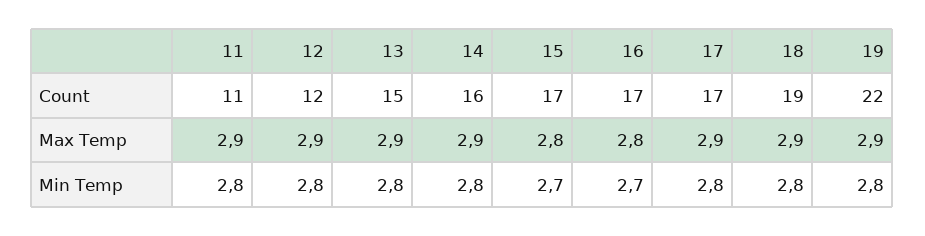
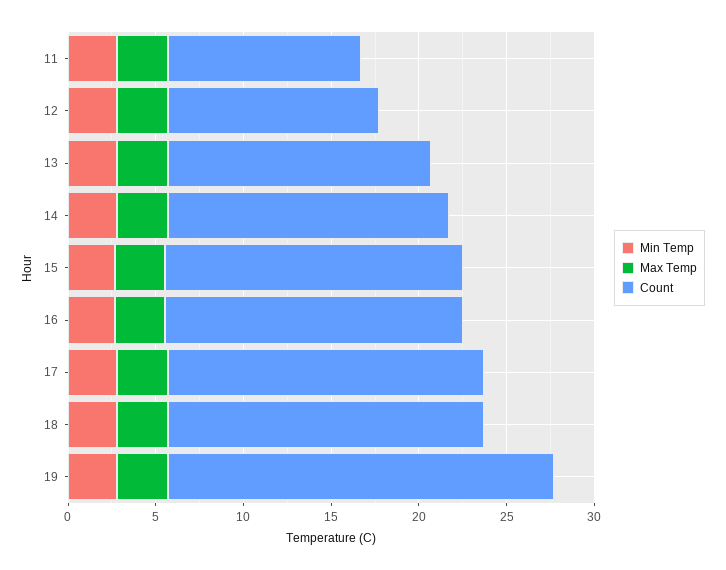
  {
    "Count": {
      "11": 11,
      "12": 12,
      "13": 15,
      "14": 16,
      "15": 17,
      "16": 17,
-     "17": 17,
+     "17": 18,
-     "18": 19,
+     "18": 18,
      "19": 22
    },
    "Max Temp": {
      "11": 2.9,
      "12": 2.9,
      "13": 2.9,
      "14": 2.9,
      "15": 2.8,
      "16": 2.8,
      "17": 2.9,
      "18": 2.9,
      "19": 2.9
    },
    "Min Temp": {
      "11": 2.8,
      "12": 2.8,
      "13": 2.8,
      "14": 2.8,
      "15": 2.7,
      "16": 2.7,
      "17": 2.8,
      "18": 2.8,
      "19": 2.8
    }
  }

